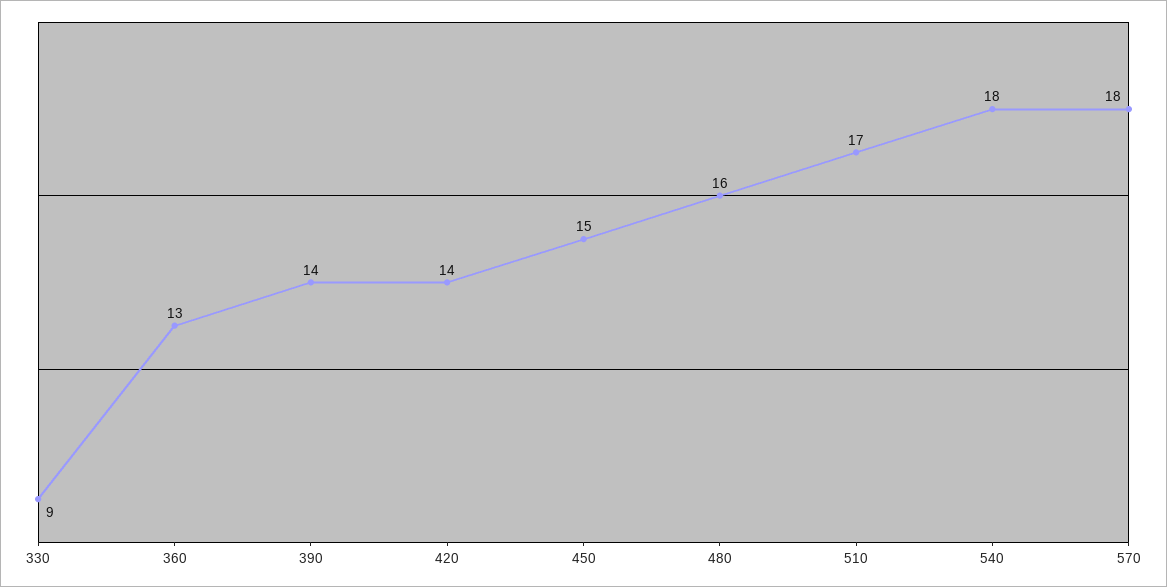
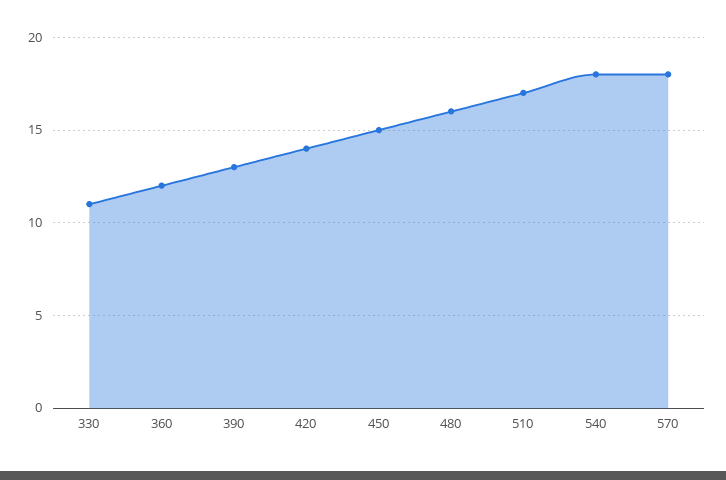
  {
-   "330": 9,
+   "330": 11,
-   "360": 13,
+   "360": 12,
-   "390": 14,
+   "390": 13,
    "420": 14,
    "450": 15,
    "480": 16,
    "510": 17,
    "540": 18,
    "570": 18
  }

